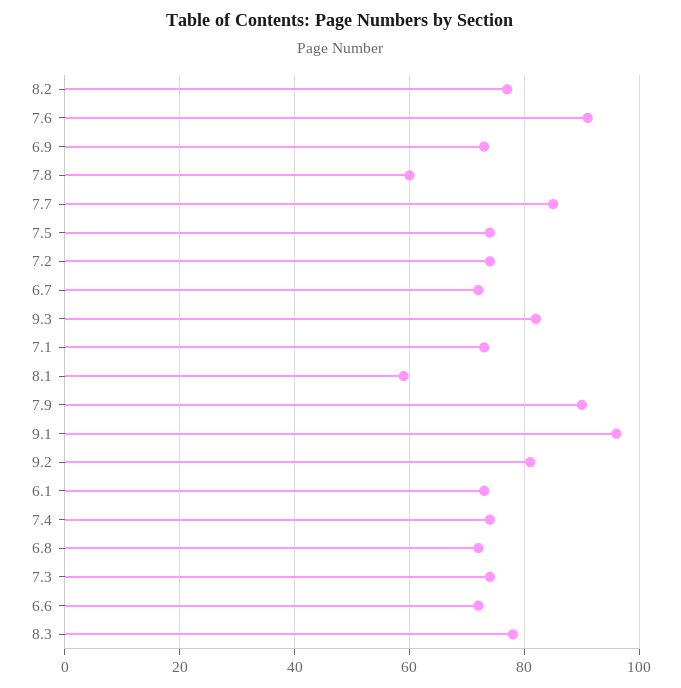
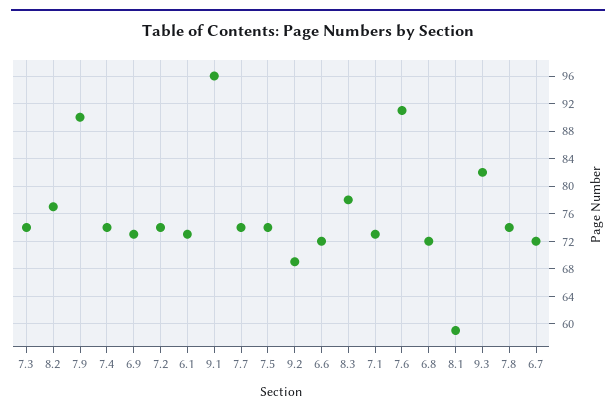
  {
    "8.2": 77,
    "7.6": 91,
    "6.9": 73,
-   "7.8": 60,
+   "7.8": 74,
-   "7.7": 85,
+   "7.7": 74,
    "7.5": 74,
    "7.2": 74,
    "6.7": 72,
    "9.3": 82,
    "7.1": 73,
    "8.1": 59,
    "7.9": 90,
    "9.1": 96,
-   "9.2": 80,
+   "9.2": 69,
    "6.1": 73,
    "7.4": 74,
    "6.8": 72,
    "7.3": 74,
    "6.6": 72,
    "8.3": 78
  }

